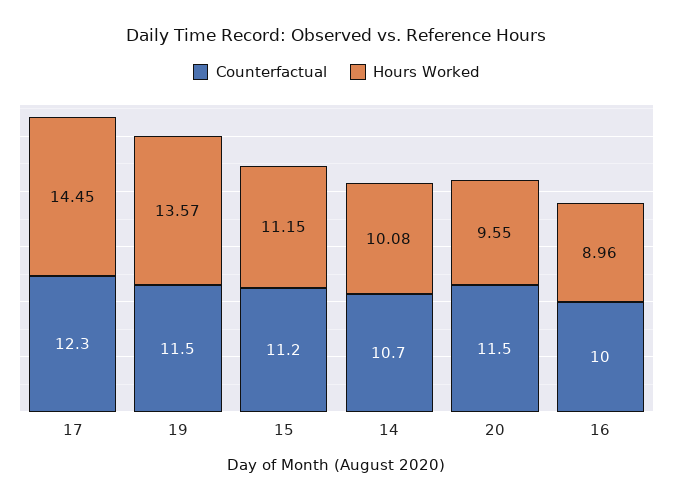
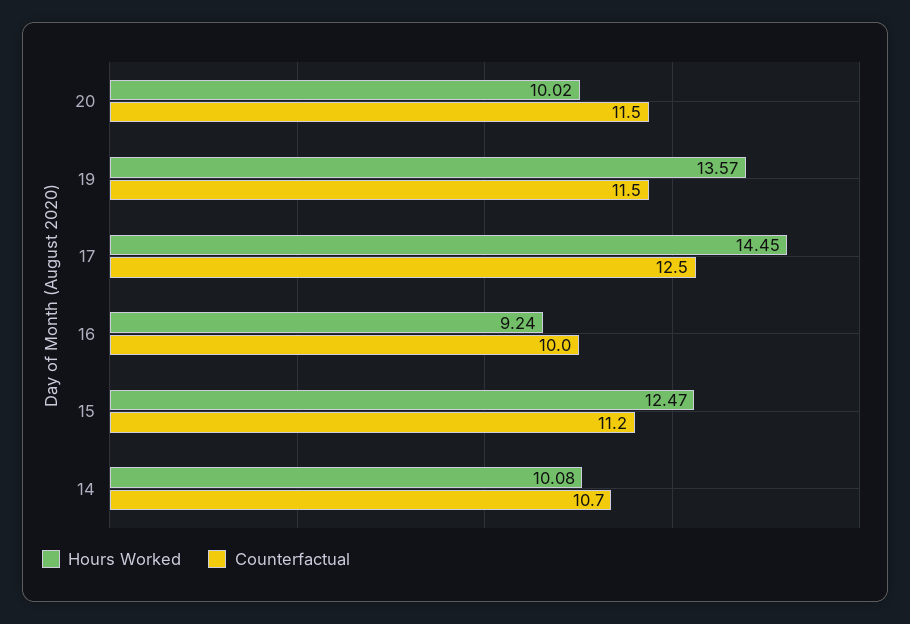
  {
    "Counterfactual": {
-     "17": 12.3,
+     "17": 12.5,
      "19": 11.5,
      "15": 11.2,
      "14": 10.7,
      "20": 11.5,
      "16": 10
    },
    "Hours Worked": {
      "17": 14.45,
      "19": 13.57,
-     "15": 11.15,
+     "15": 12.47,
      "14": 10.08,
-     "20": 9.55,
+     "20": 10.02,
-     "16": 8.96
+     "16": 9.24
    }
  }

